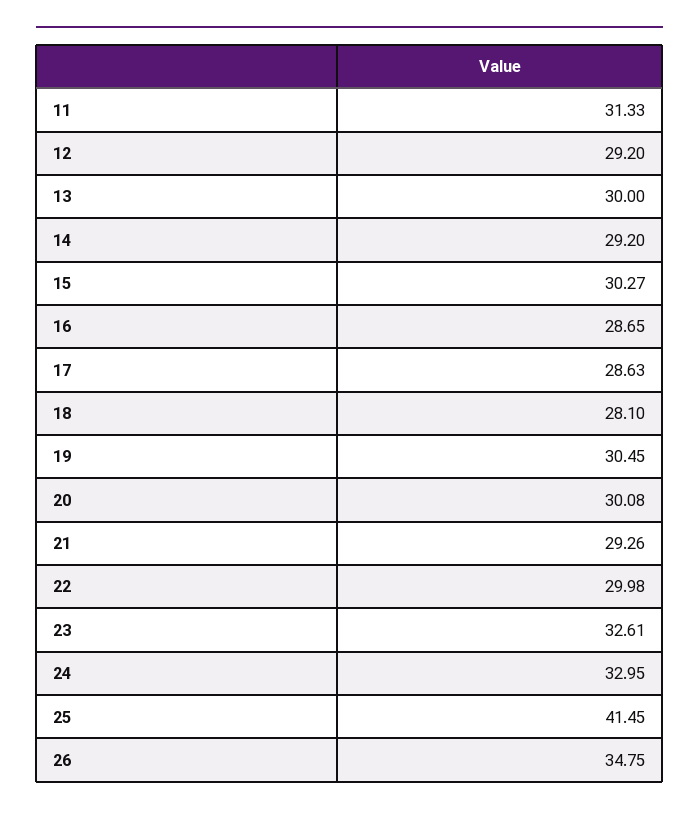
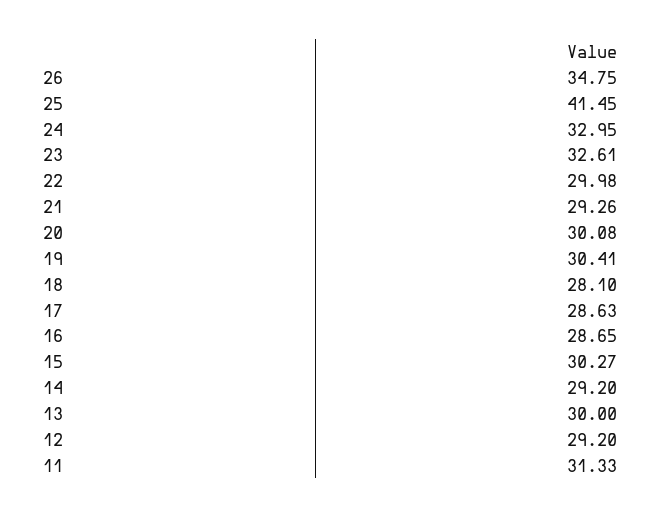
  {
    "11": 31.33,
    "12": 29.2,
    "13": 30,
    "14": 29.2,
    "15": 30.27,
    "16": 28.65,
    "17": 28.63,
    "18": 28.1,
-   "19": 30.45,
+   "19": 30.41,
    "20": 30.08,
    "21": 29.26,
    "22": 29.98,
    "23": 32.61,
    "24": 32.95,
    "25": 41.45,
    "26": 34.75
  }

